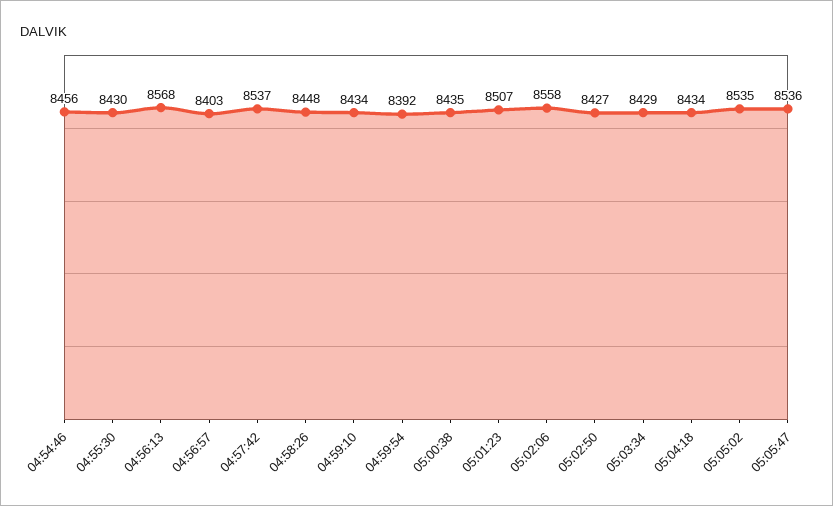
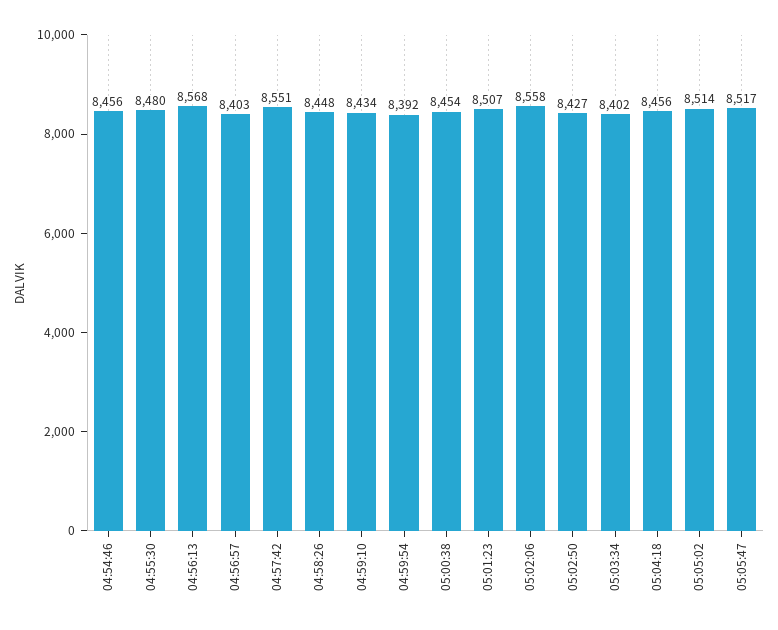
  {
    "04:54:46": 8456,
-   "04:55:30": 8430,
+   "04:55:30": 8480,
    "04:56:13": 8568,
    "04:56:57": 8403,
-   "04:57:42": 8537,
+   "04:57:42": 8551,
    "04:58:26": 8448,
    "04:59:10": 8434,
    "04:59:54": 8392,
-   "05:00:38": 8435,
+   "05:00:38": 8454,
    "05:01:23": 8507,
    "05:02:06": 8558,
    "05:02:50": 8427,
-   "05:03:34": 8429,
+   "05:03:34": 8402,
-   "05:04:18": 8434,
+   "05:04:18": 8456,
-   "05:05:02": 8535,
+   "05:05:02": 8514,
-   "05:05:47": 8536
+   "05:05:47": 8517
  }

